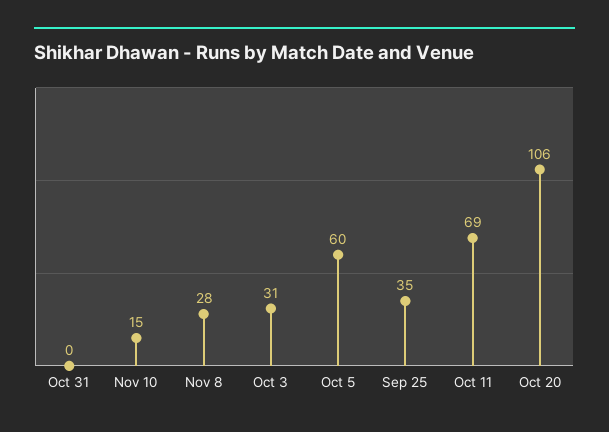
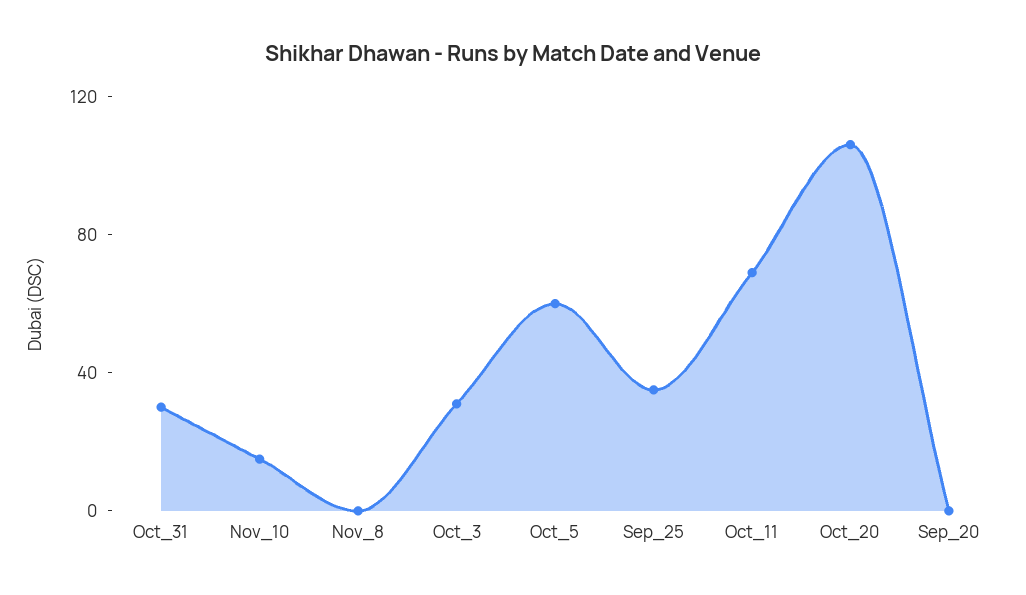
  {
-   "Oct 31": 0,
+   "Oct 31": 30,
    "Nov 10": 15,
-   "Nov 8": 28,
+   "Nov 8": 0,
    "Oct 3": 31,
    "Oct 5": 60,
    "Sep 25": 35,
    "Oct 11": 69,
-   "Oct 20": 106
+   "Oct 20": 106,
+   "Sep_20": 0
  }

